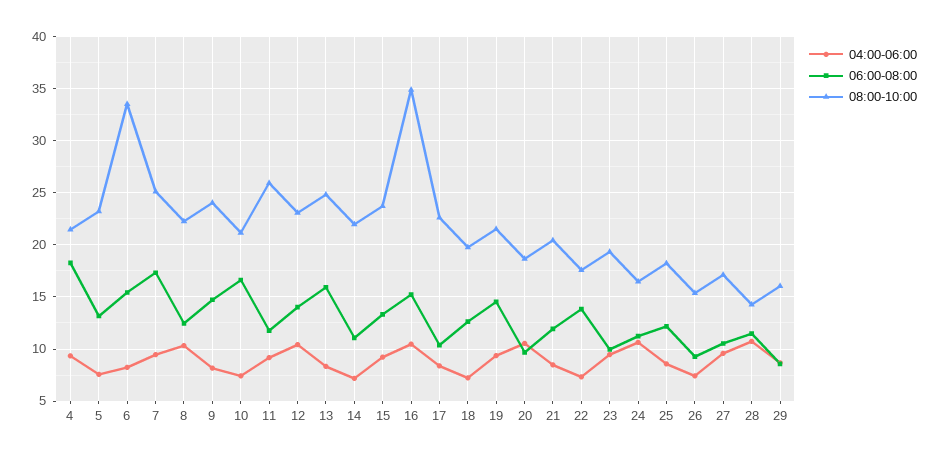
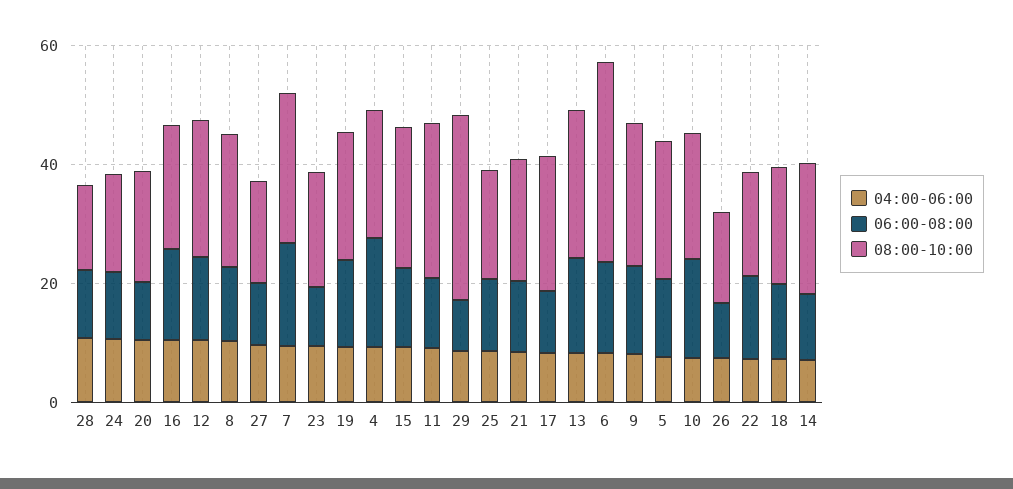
  {
    "04:00-06:00": {
      "4": 9,
      "5": 8,
      "6": 8,
      "7": 9,
      "8": 10,
      "9": 8,
      "10": 7,
      "11": 9,
      "12": 10,
      "13": 8,
      "14": 7,
      "15": 9,
      "16": 10,
      "17": 8,
      "18": 7,
      "19": 9,
      "20": 11,
      "21": 8,
      "22": 7,
      "23": 9,
      "24": 11,
      "25": 9,
      "26": 7,
      "27": 10,
      "28": 11,
      "29": 9
    },
    "06:00-08:00": {
      "4": 18,
      "5": 13,
      "6": 15,
      "7": 17,
      "8": 12,
      "9": 15,
      "10": 17,
      "11": 12,
      "12": 14,
      "13": 16,
      "14": 11,
      "15": 13,
      "16": 15,
      "17": 10,
      "18": 13,
      "19": 15,
      "20": 10,
      "21": 12,
      "22": 14,
      "23": 10,
      "24": 11,
      "25": 12,
      "26": 9,
      "27": 11,
      "28": 11,
      "29": 9
    },
    "08:00-10:00": {
      "4": 21,
      "5": 23,
      "6": 34,
      "7": 25,
      "8": 22,
      "9": 24,
      "10": 21,
      "11": 26,
      "12": 23,
      "13": 25,
      "14": 22,
      "15": 24,
-     "16": 35,
+     "16": 20,
      "17": 23,
      "18": 20,
      "19": 22,
      "20": 19,
      "21": 20,
      "22": 18,
      "23": 19,
      "24": 16,
      "25": 18,
      "26": 15,
      "27": 17,
      "28": 14,
-     "29": 16
+     "29": 30
    }
  }

